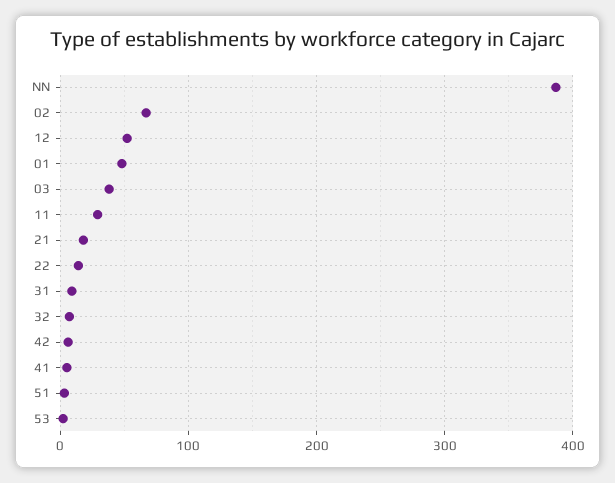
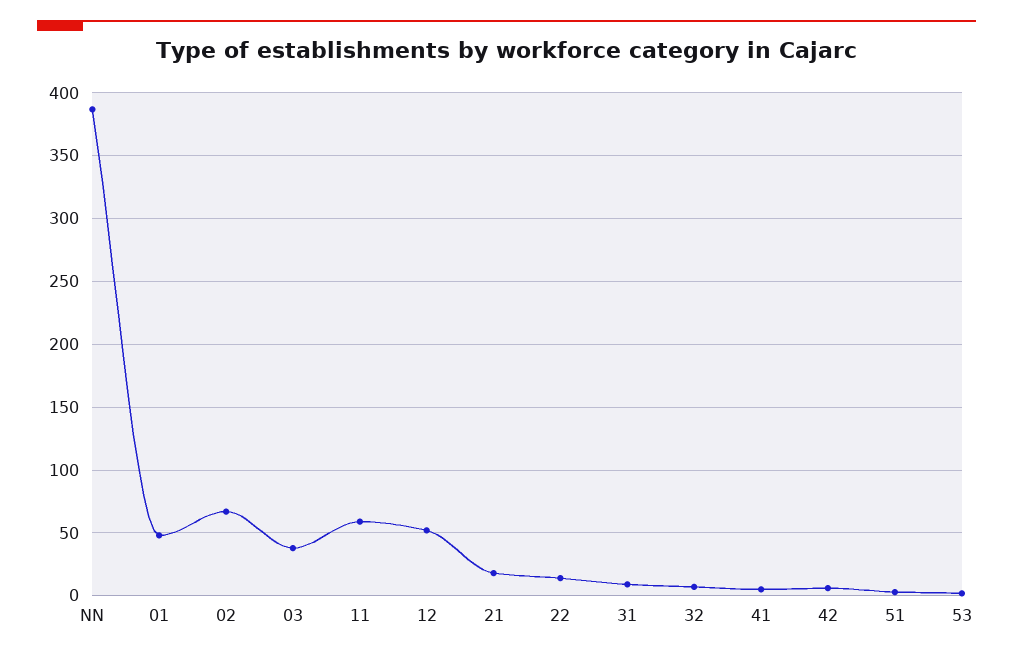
  {
    "NN": 385,
    "02": 65,
    "12": 50,
    "01": 50,
    "03": 40,
-   "11": 30,
+   "11": 60,
    "21": 20,
    "22": 15,
    "31": 10,
    "32": 5,
    "42": 5,
    "41": 5,
    "51": 5,
    "53": 0
  }

